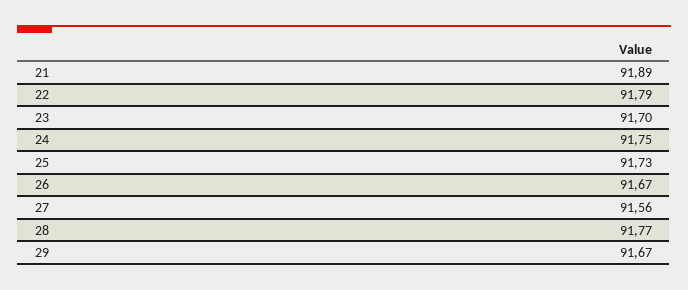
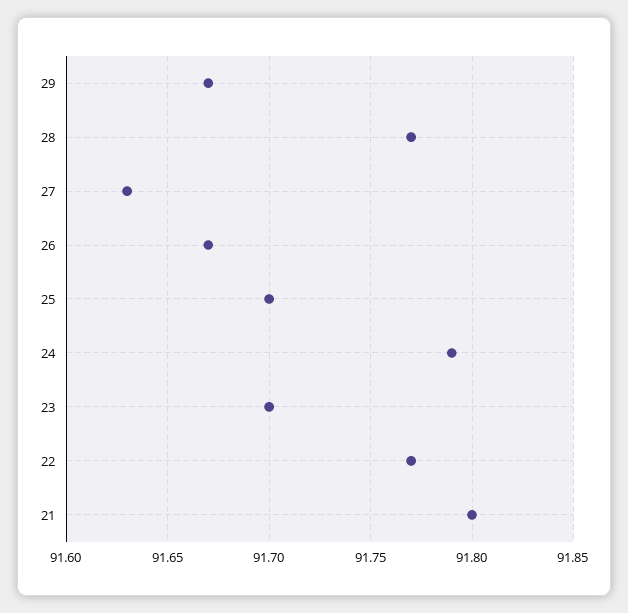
  {
-   "21": 91.89,
+   "21": 91.8,
-   "22": 91.79,
+   "22": 91.77,
    "23": 91.7,
-   "24": 91.75,
+   "24": 91.79,
-   "25": 91.73,
+   "25": 91.7,
    "26": 91.67,
-   "27": 91.56,
+   "27": 91.63,
    "28": 91.77,
    "29": 91.67
  }

